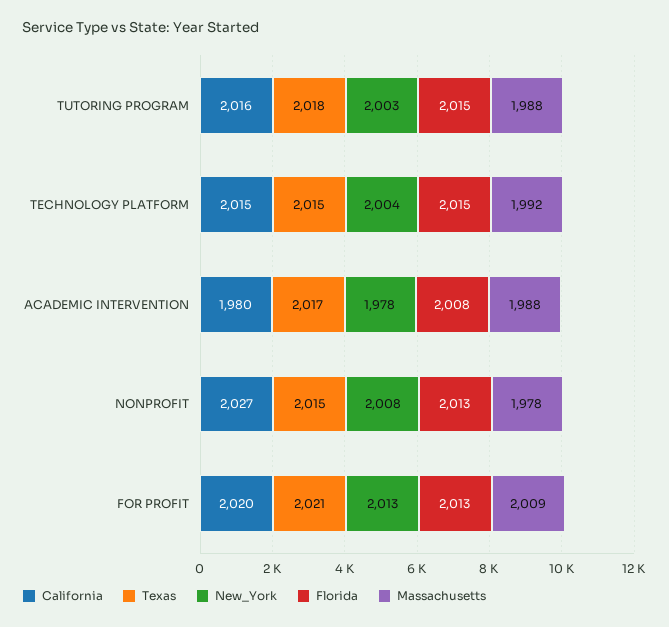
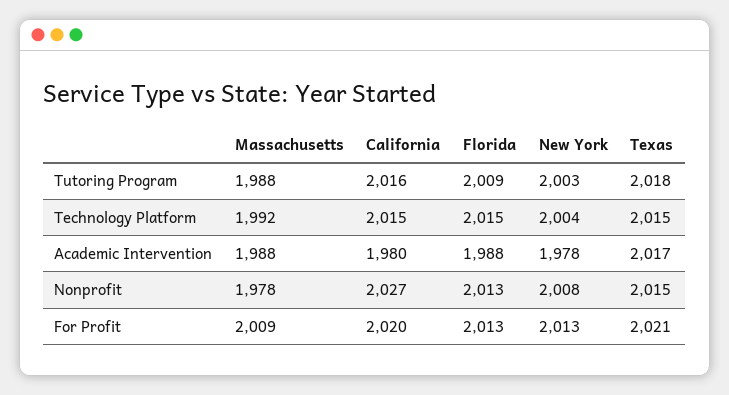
  {
    "California": {
      "TUTORING PROGRAM": 2016,
      "TECHNOLOGY PLATFORM": 2015,
      "ACADEMIC INTERVENTION": 1980,
      "NONPROFIT": 2027,
      "FOR PROFIT": 2020
    },
    "Texas": {
      "TUTORING PROGRAM": 2018,
      "TECHNOLOGY PLATFORM": 2015,
      "ACADEMIC INTERVENTION": 2017,
      "NONPROFIT": 2015,
      "FOR PROFIT": 2021
    },
    "New_York": {
      "TUTORING PROGRAM": 2003,
      "TECHNOLOGY PLATFORM": 2004,
      "ACADEMIC INTERVENTION": 1978,
      "NONPROFIT": 2008,
      "FOR PROFIT": 2013
    },
    "Florida": {
-     "TUTORING PROGRAM": 2015,
+     "TUTORING PROGRAM": 2009,
      "TECHNOLOGY PLATFORM": 2015,
-     "ACADEMIC INTERVENTION": 2008,
+     "ACADEMIC INTERVENTION": 1988,
      "NONPROFIT": 2013,
      "FOR PROFIT": 2013
    },
    "Massachusetts": {
      "TUTORING PROGRAM": 1988,
      "TECHNOLOGY PLATFORM": 1992,
      "ACADEMIC INTERVENTION": 1988,
      "NONPROFIT": 1978,
      "FOR PROFIT": 2009
    }
  }

